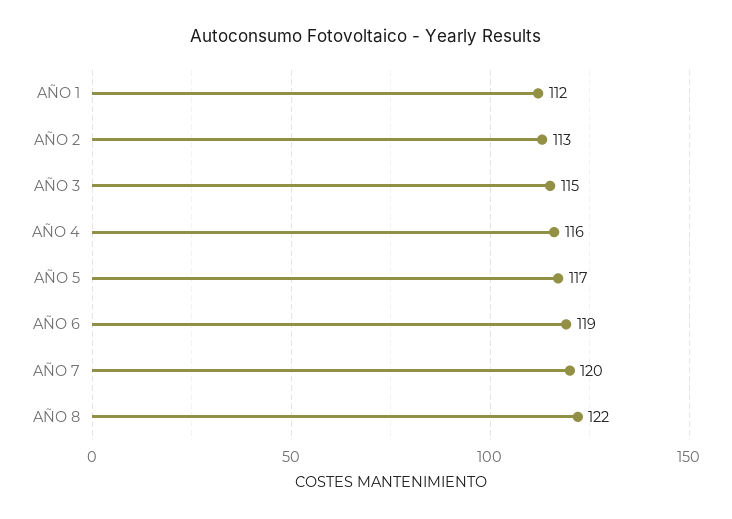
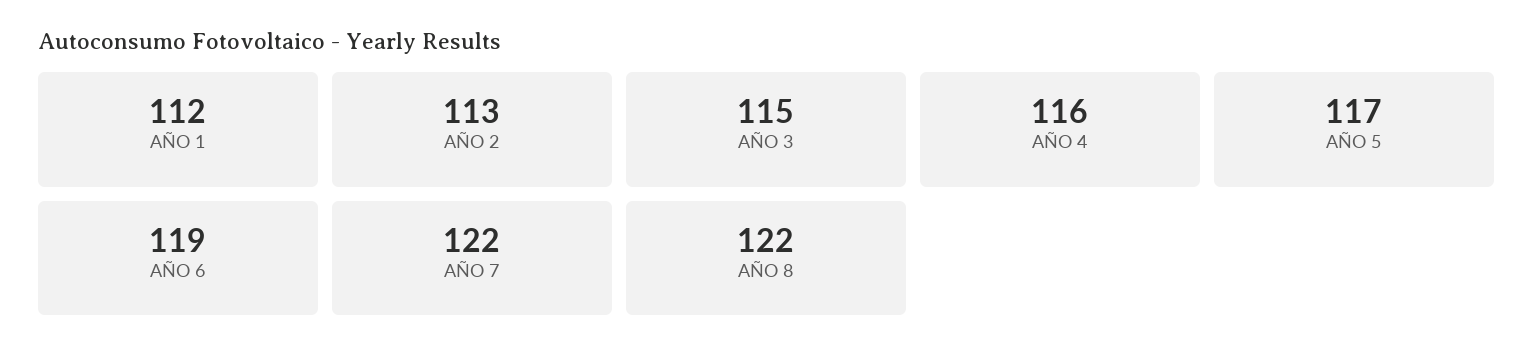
  {
    "AÑO 1": 112,
    "AÑO 2": 113,
    "AÑO 3": 115,
    "AÑO 4": 116,
    "AÑO 5": 117,
    "AÑO 6": 119,
-   "AÑO 7": 120,
+   "AÑO 7": 122,
    "AÑO 8": 122
  }

